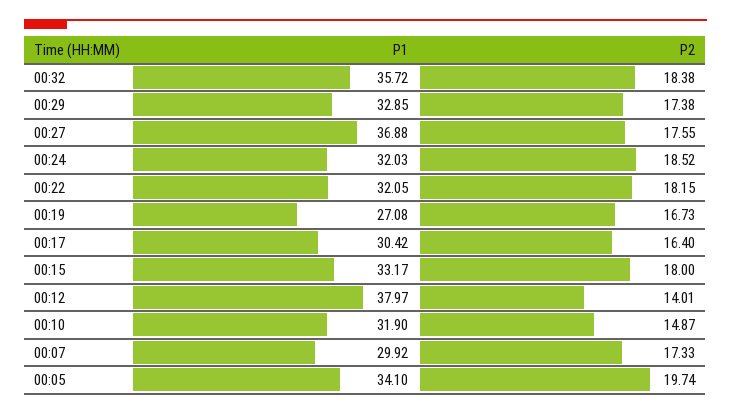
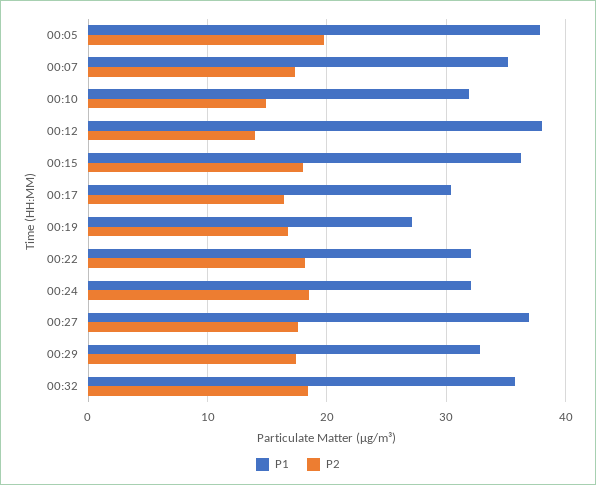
  {
    "P1": {
      "00:32": 35.72,
      "00:29": 32.85,
      "00:27": 36.88,
      "00:24": 32.03,
      "00:22": 32.05,
      "00:19": 27.08,
      "00:17": 30.42,
-     "00:15": 33.17,
+     "00:15": 36,
      "00:12": 37.97,
      "00:10": 31.9,
-     "00:07": 29.92,
+     "00:07": 35,
-     "00:05": 34.1
+     "00:05": 38
    },
    "P2": {
      "00:32": 18.38,
      "00:29": 17.38,
      "00:27": 17.55,
      "00:24": 18.52,
      "00:22": 18.15,
      "00:19": 16.73,
      "00:17": 16.4,
      "00:15": 18,
      "00:12": 14.01,
      "00:10": 14.87,
      "00:07": 17.33,
      "00:05": 19.74
    }
  }

